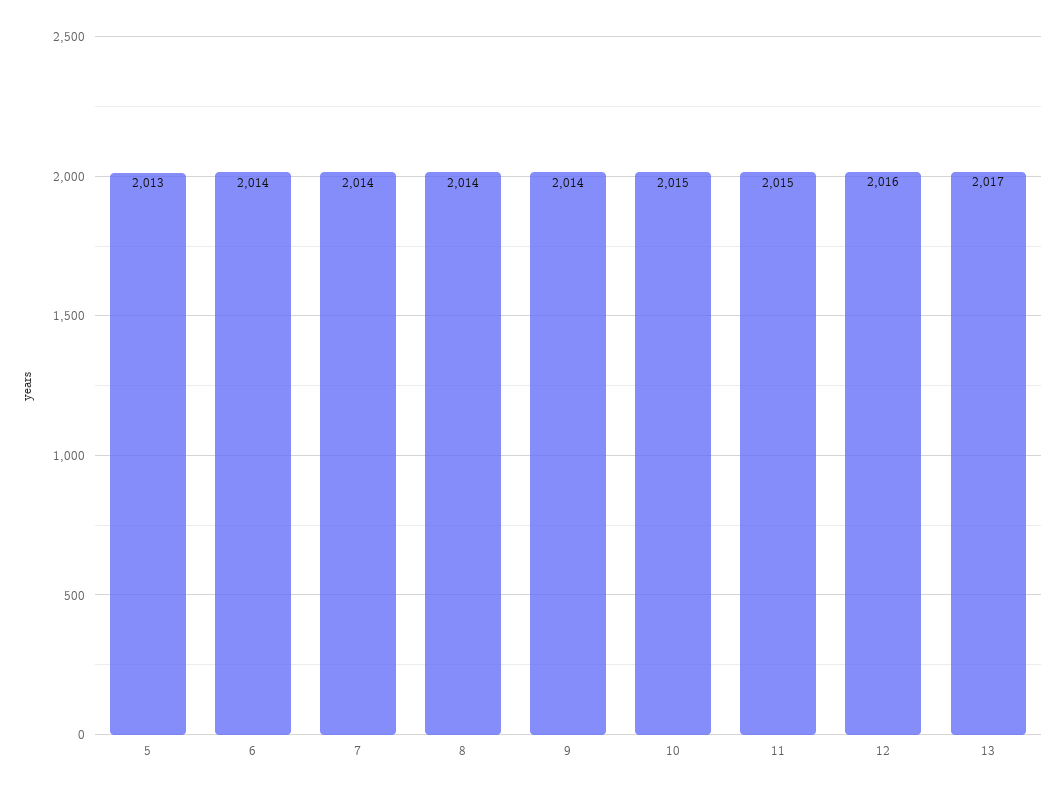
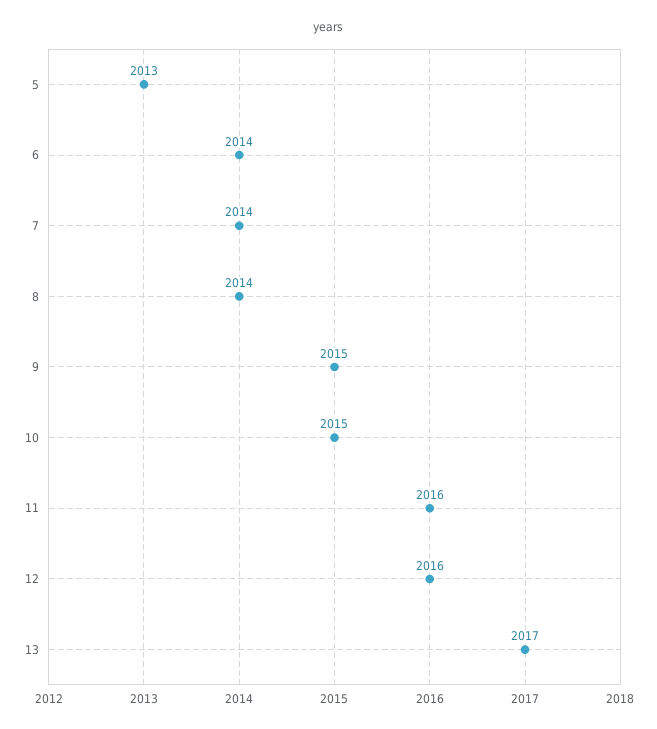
  {
    "5": 2013,
    "6": 2014,
    "7": 2014,
    "8": 2014,
-   "9": 2014,
+   "9": 2015,
    "10": 2015,
-   "11": 2015,
+   "11": 2016,
    "12": 2016,
    "13": 2017
  }

